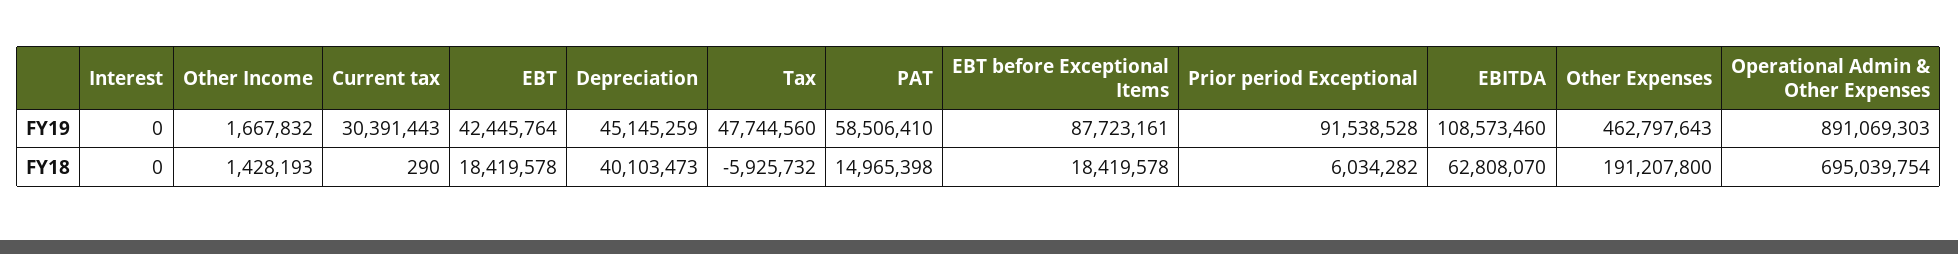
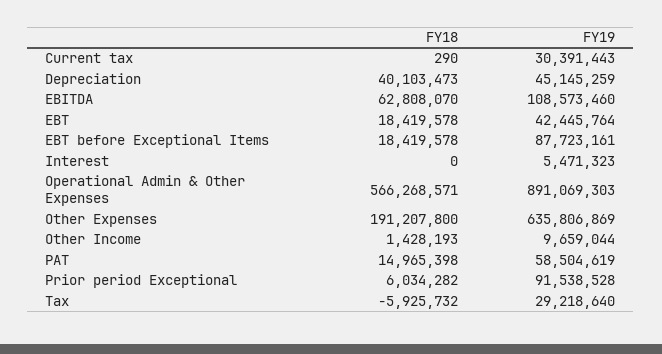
  {
    "Interest": {
-     "FY19": 0,
+     "FY19": 5471323,
      "FY18": 0
    },
    "Other Income": {
-     "FY19": 1667832,
+     "FY19": 9659044,
      "FY18": 1428193
    },
    "Current tax": {
      "FY19": 30391443,
      "FY18": 290
    },
    "EBT": {
      "FY19": 42445764,
      "FY18": 18419578
    },
    "Depreciation": {
      "FY19": 45145259,
      "FY18": 40103473
    },
    "Tax": {
-     "FY19": 47744560,
+     "FY19": 29218640,
      "FY18": -5925732
    },
    "PAT": {
-     "FY19": 58506410,
+     "FY19": 58504619,
      "FY18": 14965398
    },
    "EBT before Exceptional Items": {
      "FY19": 87723161,
      "FY18": 18419578
    },
    "Prior period Exceptional": {
      "FY19": 91538528,
      "FY18": 6034282
    },
    "EBITDA": {
      "FY19": 108573460,
      "FY18": 62808070
    },
    "Other Expenses": {
-     "FY19": 462797643,
+     "FY19": 635806869,
      "FY18": 191207800
    },
    "Operational Admin & Other Expenses": {
      "FY19": 891069303,
-     "FY18": 695039754
+     "FY18": 566268571
    }
  }

